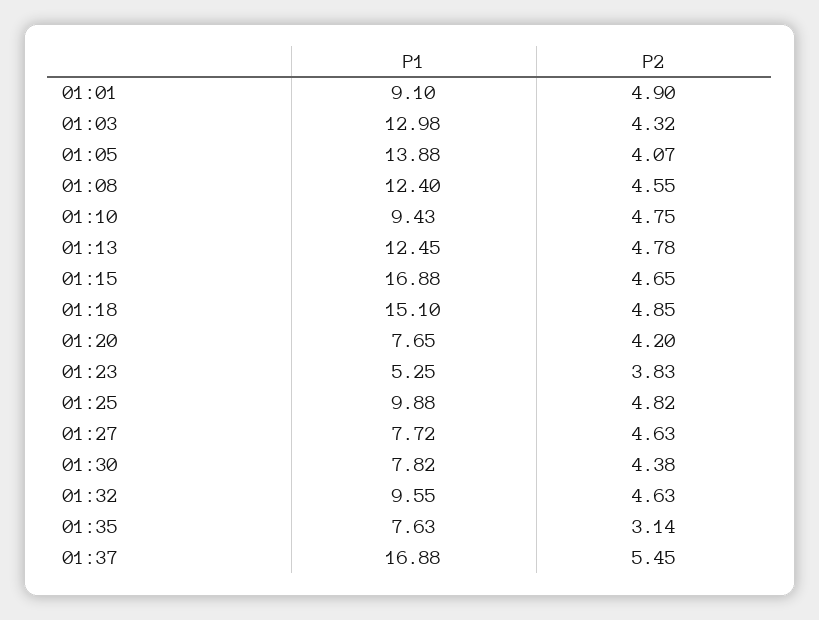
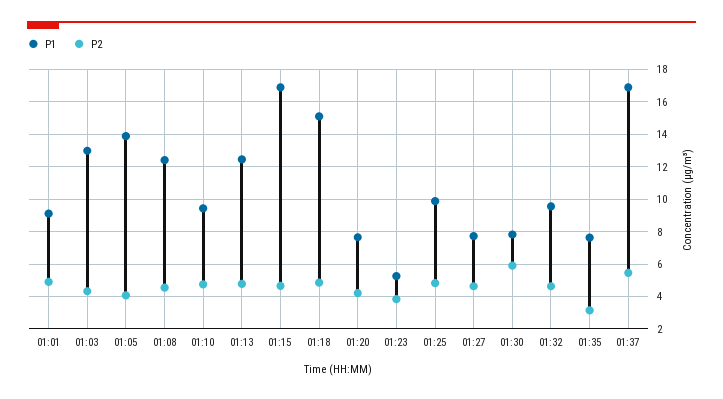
  {
    "P1": {
      "01:01": 9.1,
      "01:03": 12.98,
      "01:05": 13.88,
      "01:08": 12.4,
      "01:10": 9.43,
      "01:13": 12.45,
      "01:15": 16.88,
      "01:18": 15.1,
      "01:20": 7.65,
      "01:23": 5.25,
      "01:25": 9.88,
      "01:27": 7.72,
      "01:30": 7.82,
      "01:32": 9.55,
      "01:35": 7.63,
      "01:37": 16.88
    },
    "P2": {
      "01:01": 4.9,
      "01:03": 4.32,
      "01:05": 4.07,
      "01:08": 4.55,
      "01:10": 4.75,
      "01:13": 4.78,
      "01:15": 4.65,
      "01:18": 4.85,
      "01:20": 4.2,
      "01:23": 3.83,
      "01:25": 4.82,
      "01:27": 4.63,
-     "01:30": 4.38,
+     "01:30": 6,
      "01:32": 4.63,
      "01:35": 3.14,
      "01:37": 5.45
    }
  }

